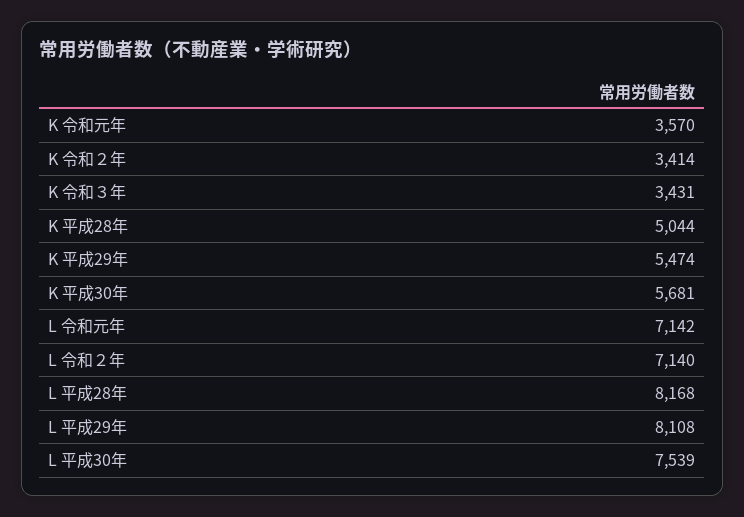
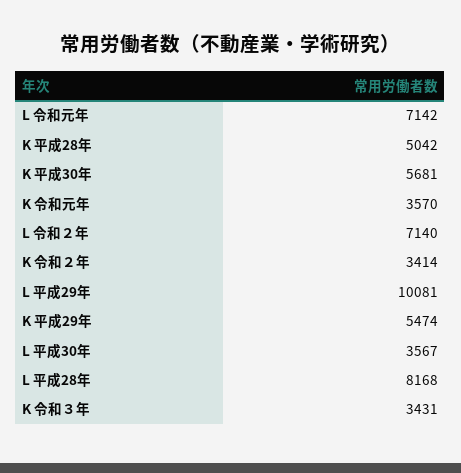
  {
    "K 令和元年": 3570,
    "K 令和２年": 3414,
    "K 令和３年": 3431,
-   "K 平成28年": 5044,
+   "K 平成28年": 5042,
    "K 平成29年": 5474,
    "K 平成30年": 5681,
    "L 令和元年": 7142,
    "L 令和２年": 7140,
    "L 平成28年": 8168,
-   "L 平成29年": 8108,
+   "L 平成29年": 10081,
-   "L 平成30年": 7539
+   "L 平成30年": 3567
  }

